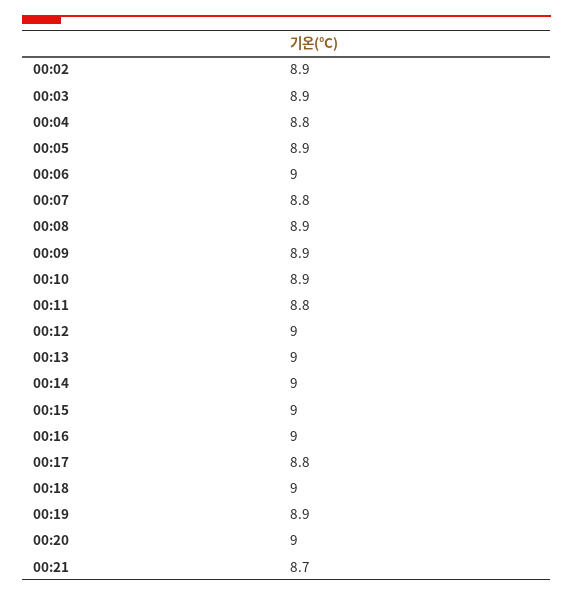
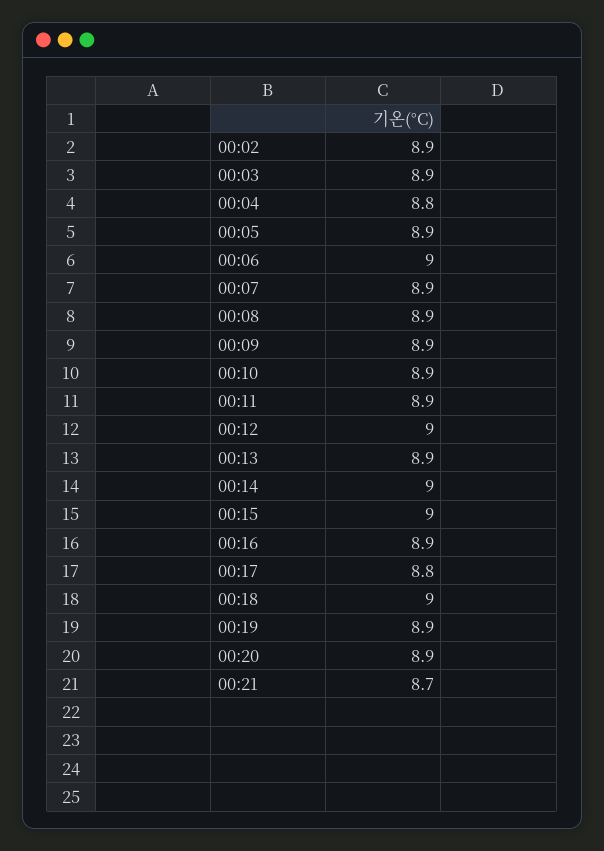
  {
    "00:02": 8.9,
    "00:03": 8.9,
    "00:04": 8.8,
    "00:05": 8.9,
    "00:06": 9,
-   "00:07": 8.8,
+   "00:07": 8.9,
    "00:08": 8.9,
    "00:09": 8.9,
    "00:10": 8.9,
-   "00:11": 8.8,
+   "00:11": 8.9,
    "00:12": 9,
-   "00:13": 9,
+   "00:13": 8.9,
    "00:14": 9,
    "00:15": 9,
-   "00:16": 9,
+   "00:16": 8.9,
    "00:17": 8.8,
    "00:18": 9,
    "00:19": 8.9,
-   "00:20": 9,
+   "00:20": 8.9,
    "00:21": 8.7
  }

